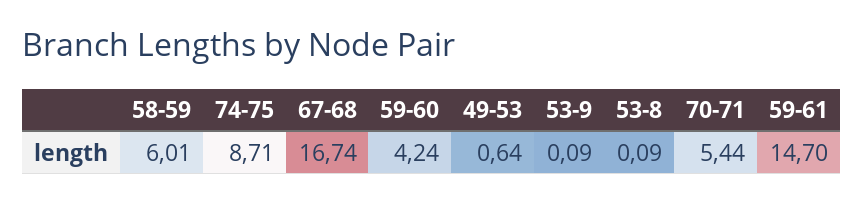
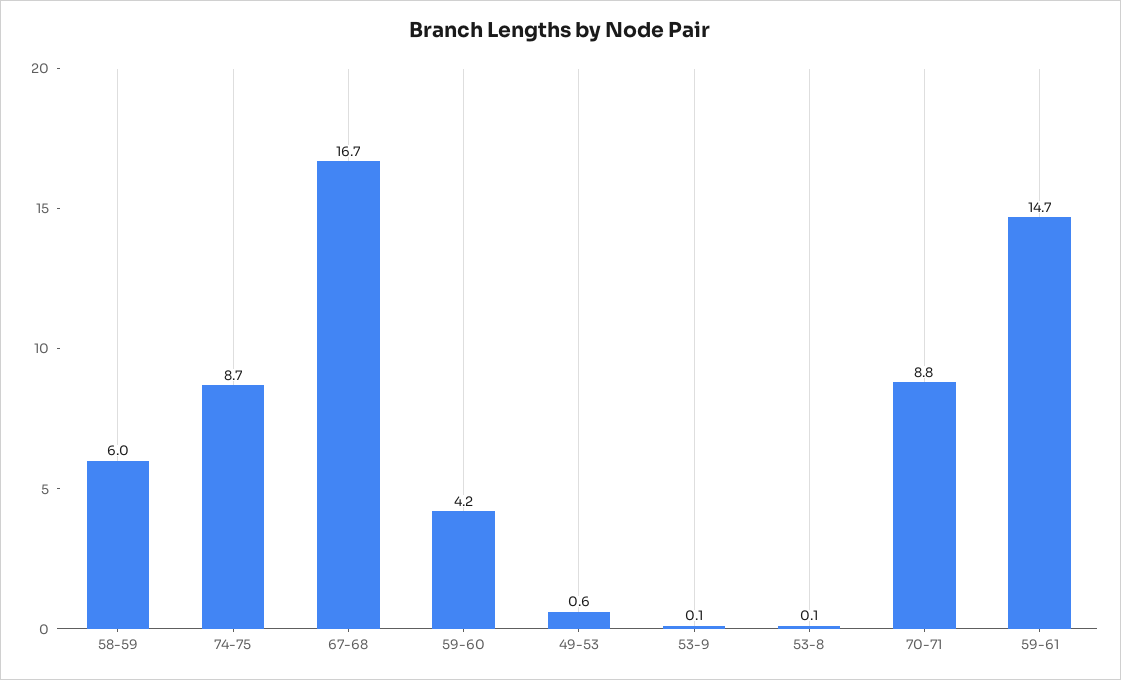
  {
    "58-59": 6.01,
    "74-75": 8.71,
    "67-68": 16.74,
    "59-60": 4.24,
    "49-53": 0.64,
    "53-9": 0.09,
    "53-8": 0.09,
-   "70-71": 5.44,
+   "70-71": 8.8,
    "59-61": 14.7
  }

